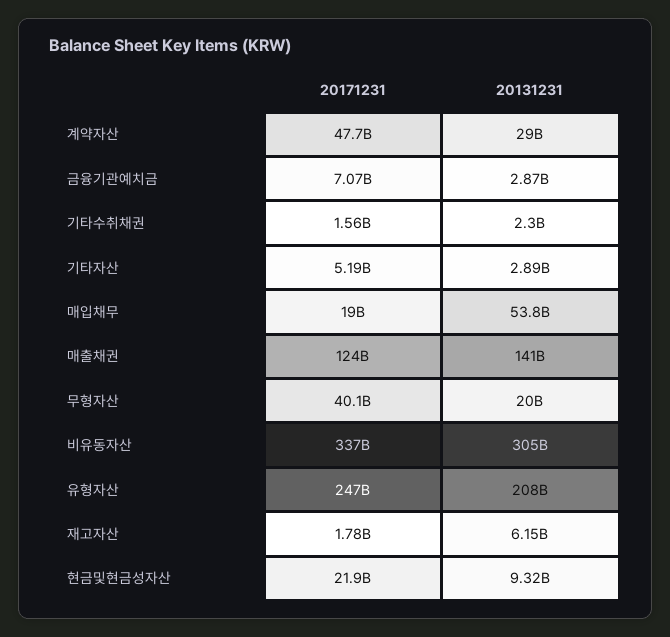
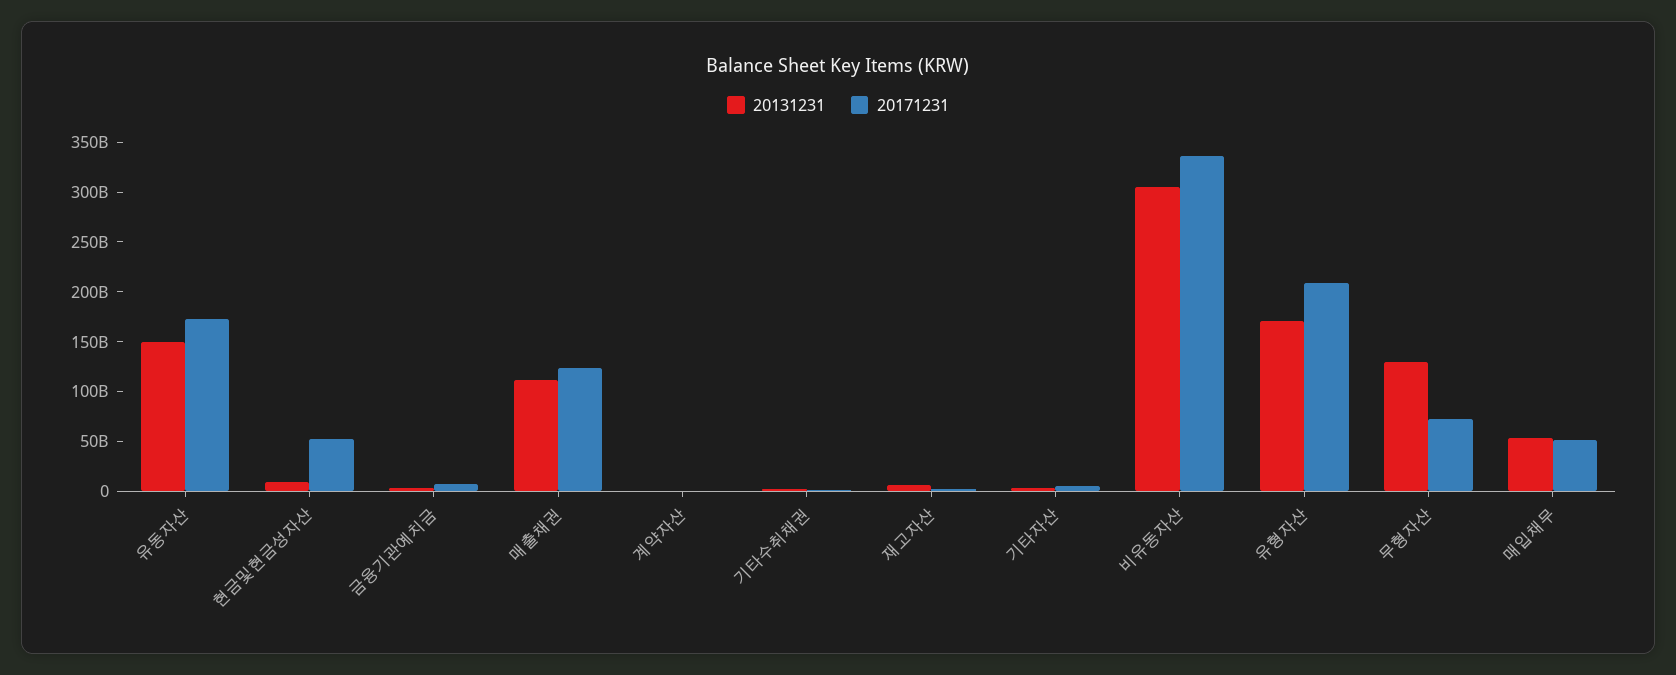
  {
    "20171231": {
-     "계약자산": 47700000000,
+     "계약자산": 0,
      "금융기관예치금": 7070000000,
      "기타수취채권": 1560000000,
      "기타자산": 5190000000,
-     "매입채무": 19000000000,
+     "매입채무": 50000000000,
      "매출채권": 124000000000,
-     "무형자산": 40100000000,
+     "무형자산": 70000000000,
      "비유동자산": 337000000000,
-     "유형자산": 247000000000,
+     "유형자산": 210000000000,
      "재고자산": 1780000000,
-     "현금및현금성자산": 21900000000
+     "현금및현금성자산": 50000000000,
+     "유동자산": 170000000000
    },
    "20131231": {
-     "계약자산": 29000000000,
+     "계약자산": 0,
      "금융기관예치금": 2870000000,
      "기타수취채권": 2300000000,
      "기타자산": 2890000000,
      "매입채무": 53800000000,
-     "매출채권": 141000000000,
+     "매출채권": 110000000000,
-     "무형자산": 20000000000,
+     "무형자산": 130000000000,
      "비유동자산": 305000000000,
-     "유형자산": 208000000000,
+     "유형자산": 170000000000,
      "재고자산": 6150000000,
-     "현금및현금성자산": 9320000000
+     "현금및현금성자산": 9320000000,
+     "유동자산": 150000000000
    }
  }

